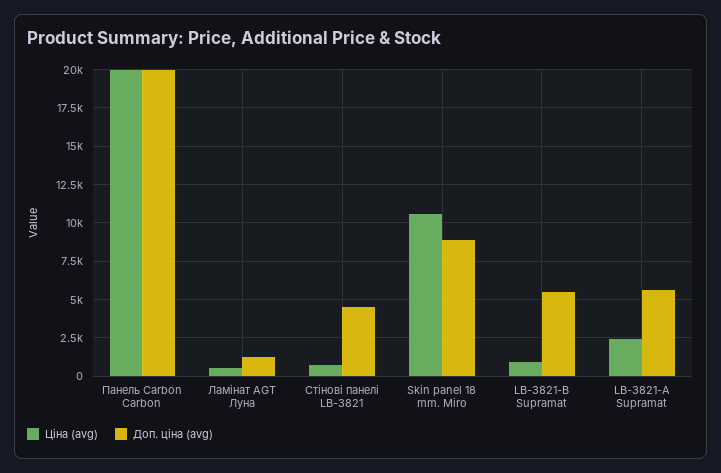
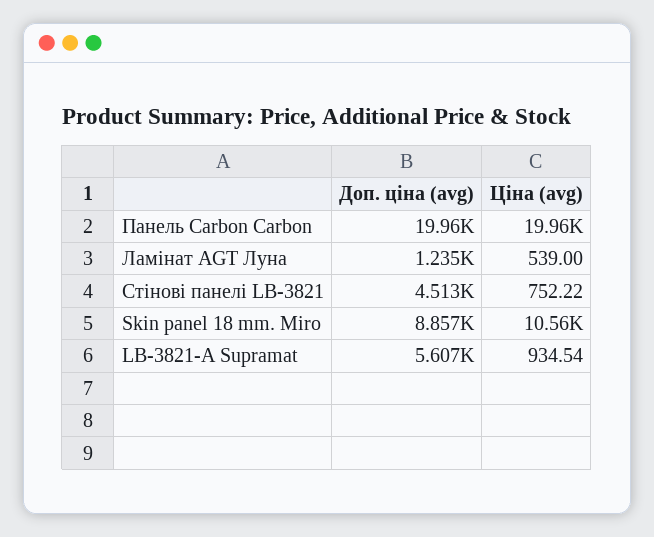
  {
    "Ціна (avg)": {
      "Панель Carbon Carbon": 19960,
      "Ламінат AGT Луна": 539,
      "Стінові панелі LB-3821": 752.22,
      "Skin panel 18 mm. Miro": 10560,
-     "LB-3821-В Supramat": 1000,
-     "LB-3821-А Supramat": 2500
+     "LB-3821-А Supramat": 934.54
    },
    "Доп. ціна (avg)": {
      "Панель Carbon Carbon": 19960,
      "Ламінат AGT Луна": 1235,
      "Стінові панелі LB-3821": 4513,
      "Skin panel 18 mm. Miro": 8857,
-     "LB-3821-В Supramat": 5500,
      "LB-3821-А Supramat": 5607
    }
  }

